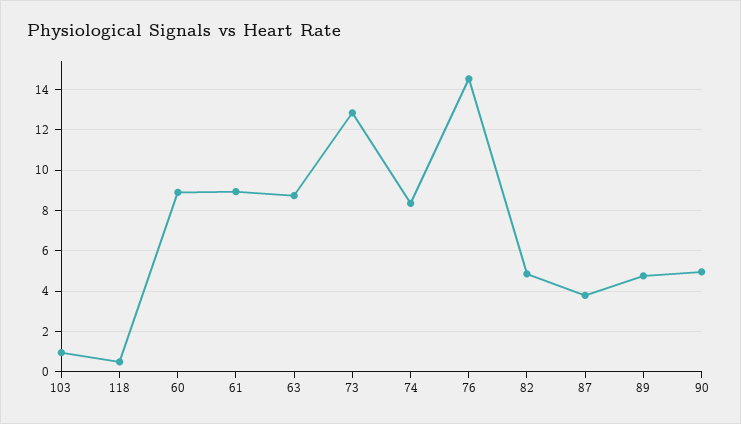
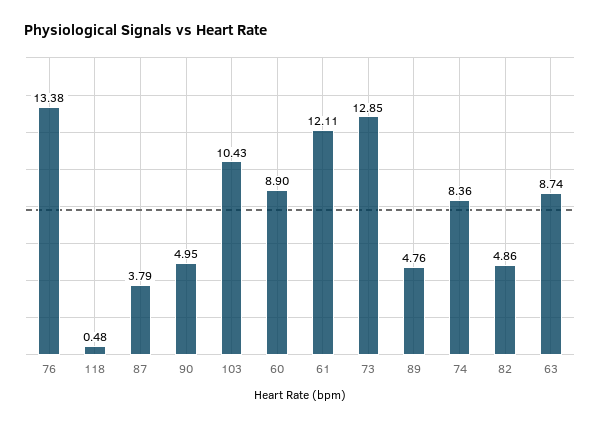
  {
-   "103": 1,
+   "103": 10.43,
    "118": 0.48,
    "60": 8.9,
-   "61": 9,
+   "61": 12.11,
    "63": 8.74,
    "73": 12.85,
    "74": 8.36,
-   "76": 14.5,
+   "76": 13.38,
    "82": 4.86,
    "87": 3.79,
    "89": 4.76,
    "90": 4.95
  }

